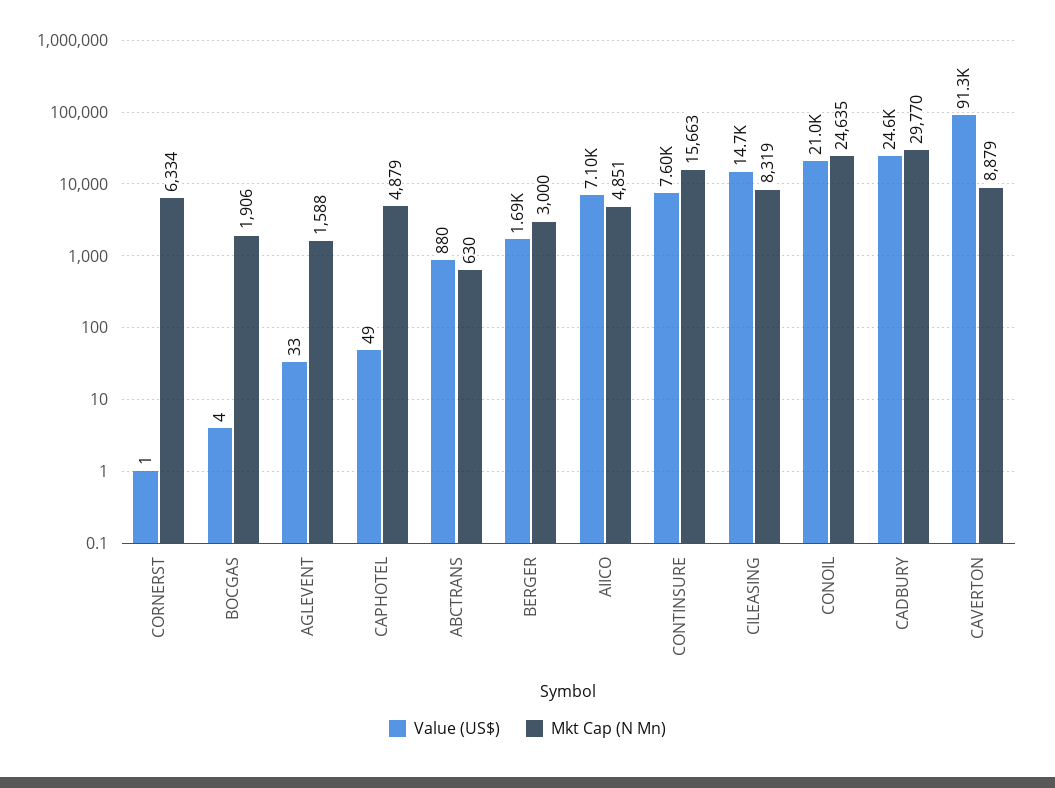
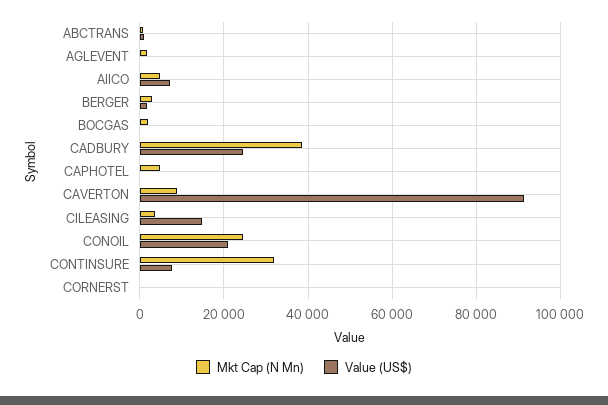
  {
    "Value (US$)": {
      "CORNERST": 1,
      "BOCGAS": 4,
      "AGLEVENT": 33,
      "CAPHOTEL": 49,
      "ABCTRANS": 880,
      "BERGER": 1690,
      "AIICO": 7100,
      "CONTINSURE": 7600,
      "CILEASING": 14700,
      "CONOIL": 21000,
      "CADBURY": 24600,
      "CAVERTON": 91300
    },
    "Mkt Cap (N Mn)": {
-     "CORNERST": 6334,
+     "CORNERST": 0,
      "BOCGAS": 1906,
      "AGLEVENT": 1588,
      "CAPHOTEL": 4879,
      "ABCTRANS": 630,
      "BERGER": 3000,
      "AIICO": 4851,
-     "CONTINSURE": 15663,
+     "CONTINSURE": 32000,
-     "CILEASING": 8319,
+     "CILEASING": 4000,
      "CONOIL": 24635,
-     "CADBURY": 29770,
+     "CADBURY": 38000,
      "CAVERTON": 8879
    }
  }

